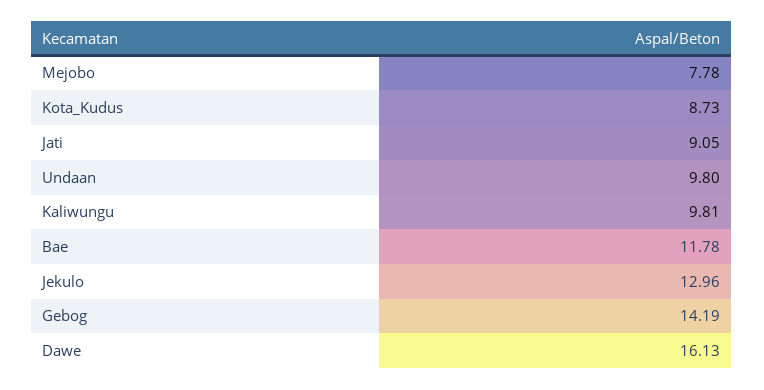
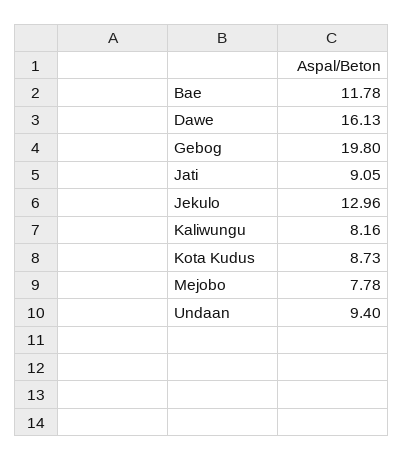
  {
    "Mejobo": 7.78,
    "Kota_Kudus": 8.73,
    "Jati": 9.05,
-   "Undaan": 9.8,
+   "Undaan": 9.4,
-   "Kaliwungu": 9.81,
+   "Kaliwungu": 8.16,
    "Bae": 11.78,
    "Jekulo": 12.96,
-   "Gebog": 14.19,
+   "Gebog": 19.8,
    "Dawe": 16.13
  }

